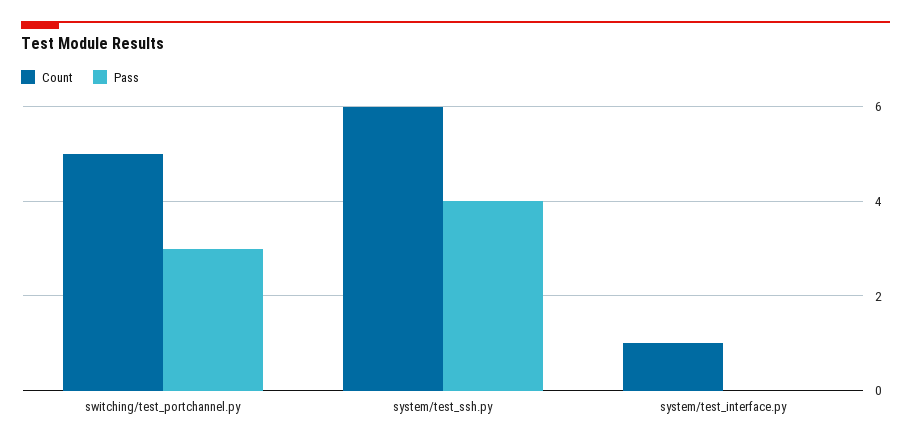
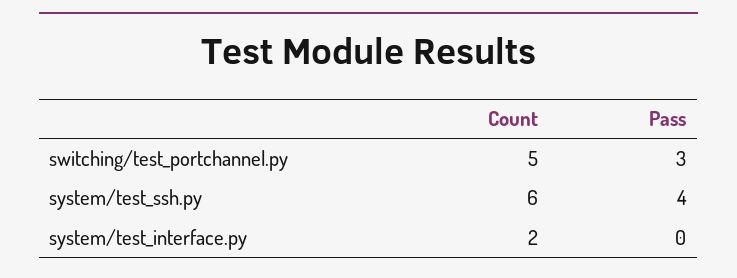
  {
    "Count": {
      "switching/test_portchannel.py": 5,
      "system/test_ssh.py": 6,
-     "system/test_interface.py": 1
+     "system/test_interface.py": 2
    },
    "Pass": {
      "switching/test_portchannel.py": 3,
      "system/test_ssh.py": 4,
      "system/test_interface.py": 0
    }
  }

